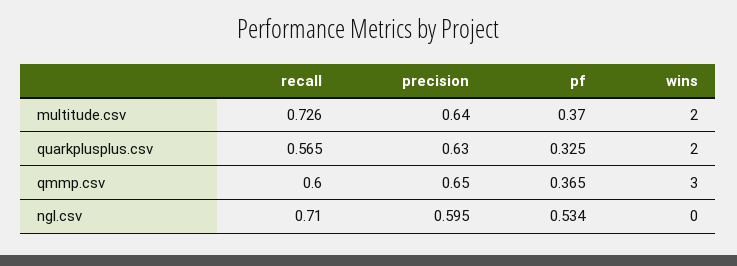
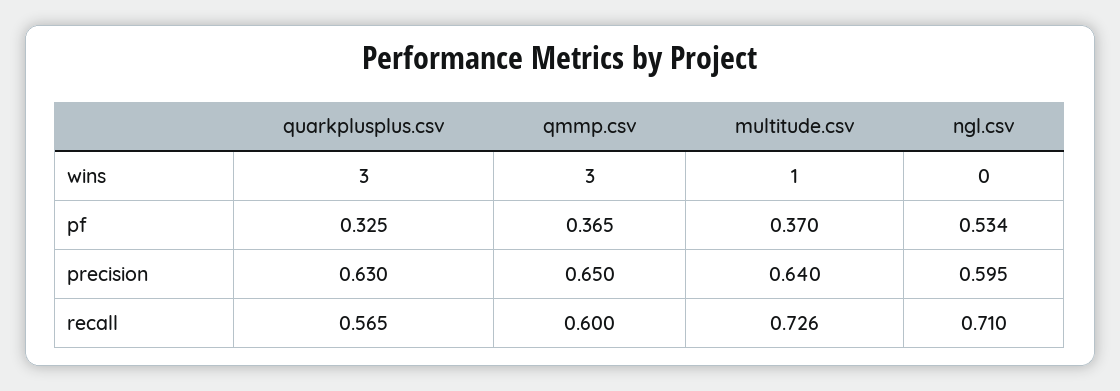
  {
    "recall": {
      "multitude.csv": 0.726,
      "quarkplusplus.csv": 0.565,
      "qmmp.csv": 0.6,
      "ngl.csv": 0.71
    },
    "precision": {
      "multitude.csv": 0.64,
      "quarkplusplus.csv": 0.63,
      "qmmp.csv": 0.65,
      "ngl.csv": 0.595
    },
    "pf": {
      "multitude.csv": 0.37,
      "quarkplusplus.csv": 0.325,
      "qmmp.csv": 0.365,
      "ngl.csv": 0.534
    },
    "wins": {
-     "multitude.csv": 2,
+     "multitude.csv": 1,
-     "quarkplusplus.csv": 2,
+     "quarkplusplus.csv": 3,
      "qmmp.csv": 3,
      "ngl.csv": 0
    }
  }

